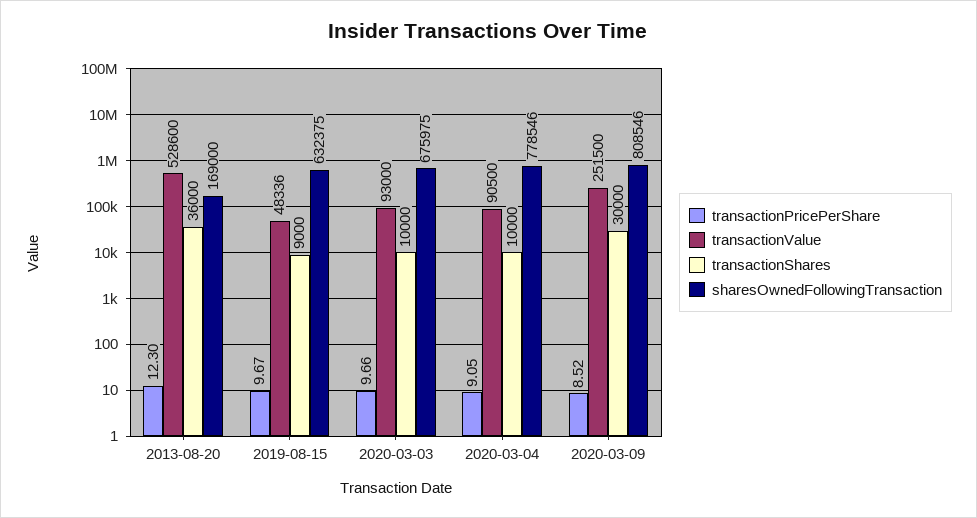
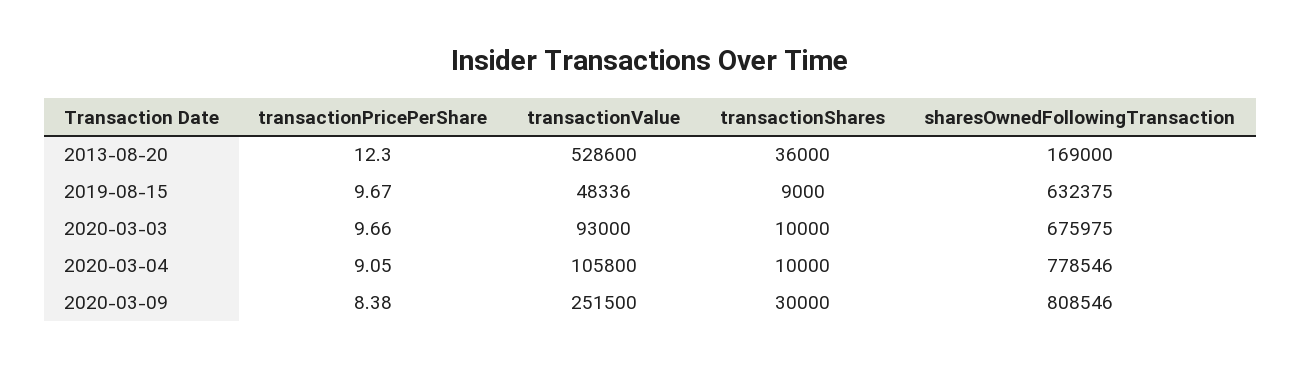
  {
    "transactionPricePerShare": {
      "2013-08-20": 12.3,
      "2019-08-15": 9.67,
      "2020-03-03": 9.66,
      "2020-03-04": 9.05,
-     "2020-03-09": 8.52
+     "2020-03-09": 8.38
    },
    "transactionValue": {
      "2013-08-20": 528600,
      "2019-08-15": 48336,
      "2020-03-03": 93000,
-     "2020-03-04": 90500,
+     "2020-03-04": 105800,
      "2020-03-09": 251500
    },
    "transactionShares": {
      "2013-08-20": 36000,
      "2019-08-15": 9000,
      "2020-03-03": 10000,
      "2020-03-04": 10000,
      "2020-03-09": 30000
    },
    "sharesOwnedFollowingTransaction": {
      "2013-08-20": 169000,
      "2019-08-15": 632375,
      "2020-03-03": 675975,
      "2020-03-04": 778546,
      "2020-03-09": 808546
    }
  }

